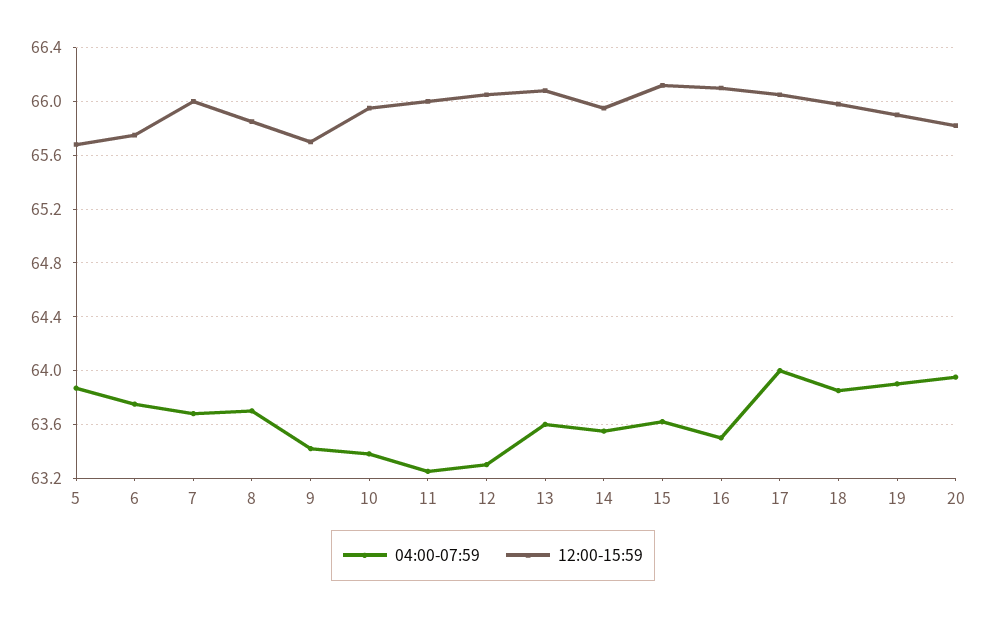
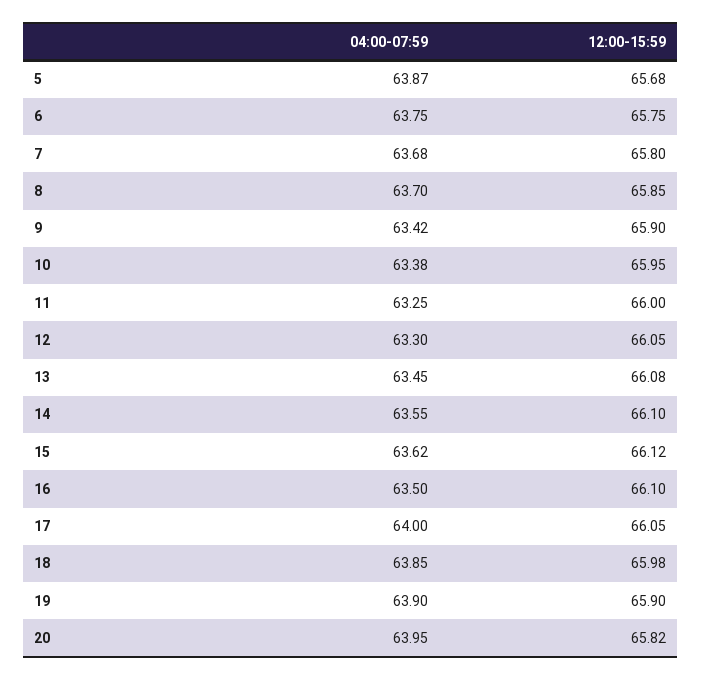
  {
    "04:00-07:59": {
      "5": 63.87,
      "6": 63.75,
      "7": 63.68,
      "8": 63.7,
      "9": 63.42,
      "10": 63.38,
      "11": 63.25,
      "12": 63.3,
-     "13": 63.6,
+     "13": 63.45,
      "14": 63.55,
      "15": 63.62,
      "16": 63.5,
      "17": 64,
      "18": 63.85,
      "19": 63.9,
      "20": 63.95
    },
    "12:00-15:59": {
      "5": 65.68,
      "6": 65.75,
-     "7": 66,
+     "7": 65.8,
      "8": 65.85,
-     "9": 65.7,
+     "9": 65.9,
      "10": 65.95,
      "11": 66,
      "12": 66.05,
      "13": 66.08,
-     "14": 65.95,
+     "14": 66.1,
      "15": 66.12,
      "16": 66.1,
      "17": 66.05,
      "18": 65.98,
      "19": 65.9,
      "20": 65.82
    }
  }

